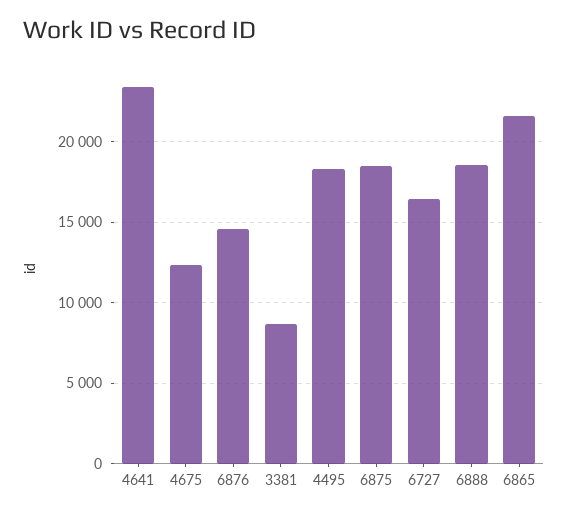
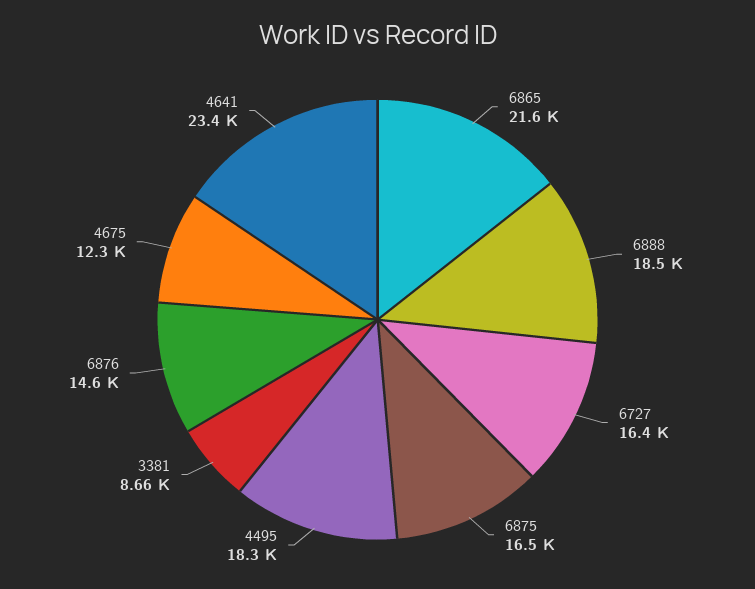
  {
    "4641": 23400,
    "4675": 12300,
    "6876": 14600,
    "3381": 8660,
    "4495": 18300,
-   "6875": 18500,
+   "6875": 16500,
    "6727": 16400,
    "6888": 18500,
    "6865": 21600
  }

